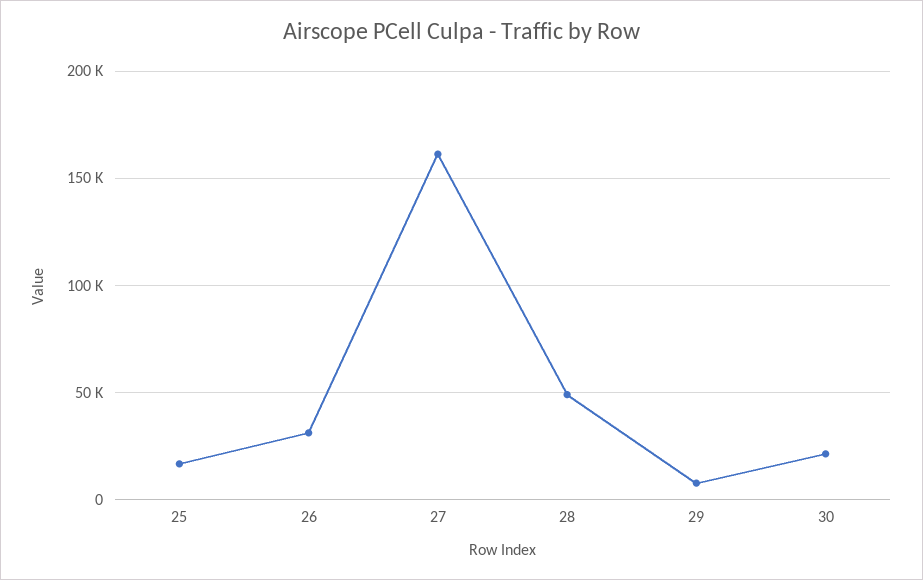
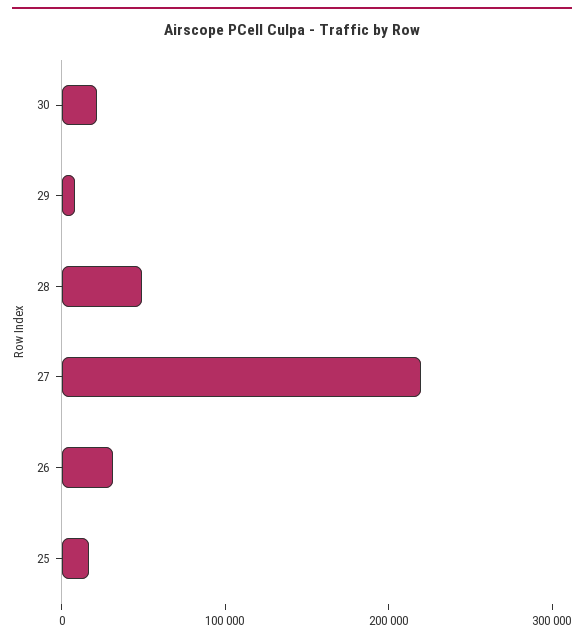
  {
    "25": 15000,
    "26": 30000,
-   "27": 160000,
+   "27": 220000,
    "28": 50000,
    "29": 10000,
    "30": 20000
  }

